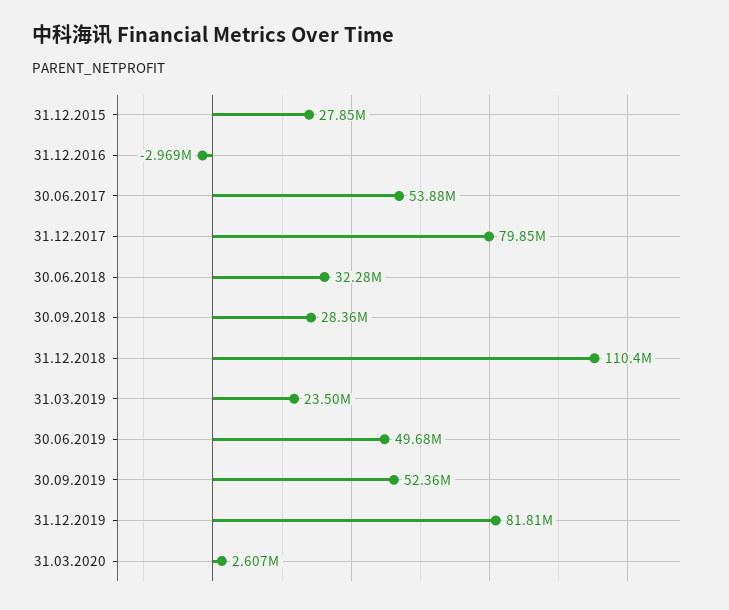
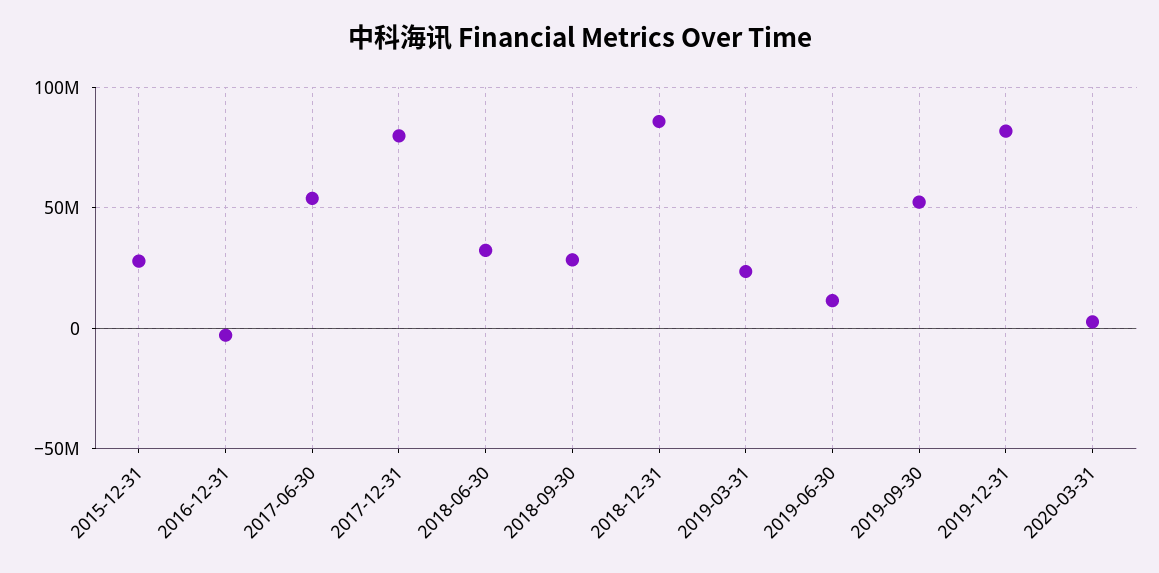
  {
    "31.12.2015": 27850000,
    "31.12.2016": -2969000,
    "30.06.2017": 53880000,
    "31.12.2017": 79850000,
    "30.06.2018": 32280000,
    "30.09.2018": 28360000,
-   "31.12.2018": 110400000,
+   "31.12.2018": 85000000,
    "31.03.2019": 23500000,
-   "30.06.2019": 49680000,
+   "30.06.2019": 10000000,
    "30.09.2019": 52360000,
    "31.12.2019": 81810000,
    "31.03.2020": 2607000
  }

